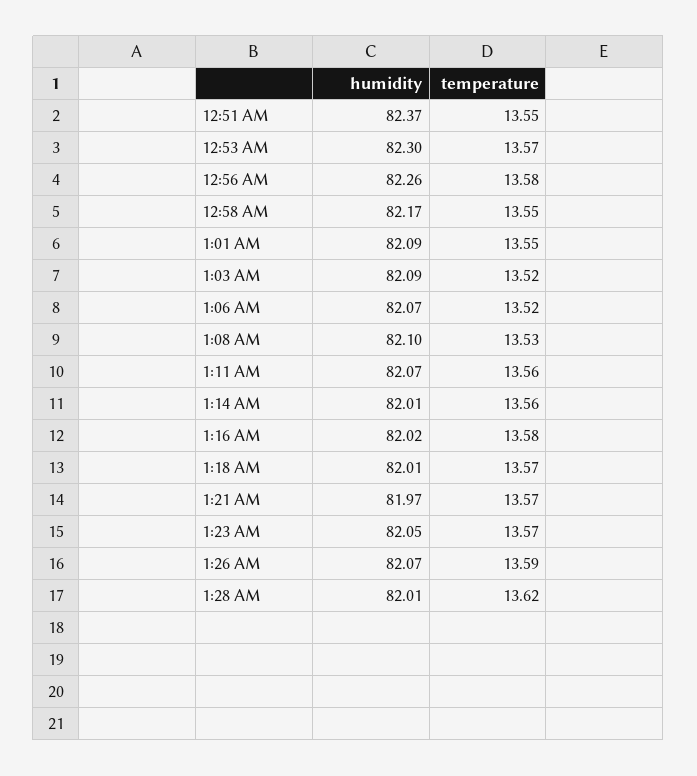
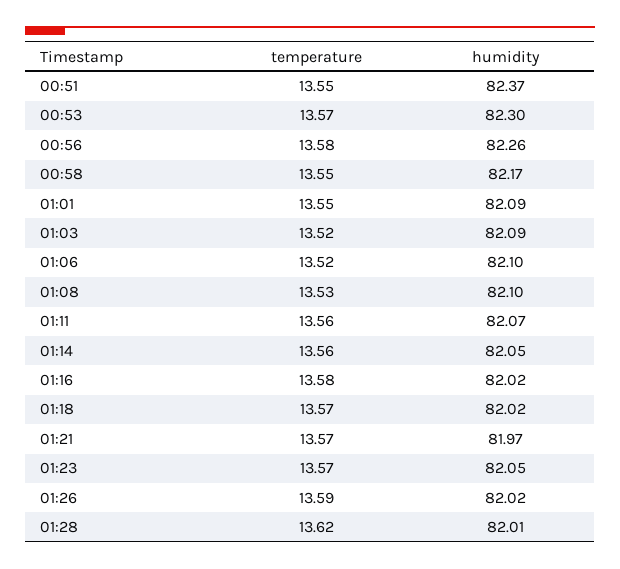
  {
    "humidity": {
      "12:51 AM": 82.37,
      "12:53 AM": 82.3,
      "12:56 AM": 82.26,
      "12:58 AM": 82.17,
      "1:01 AM": 82.09,
      "1:03 AM": 82.09,
-     "1:06 AM": 82.07,
+     "1:06 AM": 82.1,
      "1:08 AM": 82.1,
      "1:11 AM": 82.07,
-     "1:14 AM": 82.01,
+     "1:14 AM": 82.05,
      "1:16 AM": 82.02,
-     "1:18 AM": 82.01,
+     "1:18 AM": 82.02,
      "1:21 AM": 81.97,
      "1:23 AM": 82.05,
-     "1:26 AM": 82.07,
+     "1:26 AM": 82.02,
      "1:28 AM": 82.01
    },
    "temperature": {
      "12:51 AM": 13.55,
      "12:53 AM": 13.57,
      "12:56 AM": 13.58,
      "12:58 AM": 13.55,
      "1:01 AM": 13.55,
      "1:03 AM": 13.52,
      "1:06 AM": 13.52,
      "1:08 AM": 13.53,
      "1:11 AM": 13.56,
      "1:14 AM": 13.56,
      "1:16 AM": 13.58,
      "1:18 AM": 13.57,
      "1:21 AM": 13.57,
      "1:23 AM": 13.57,
      "1:26 AM": 13.59,
      "1:28 AM": 13.62
    }
  }

